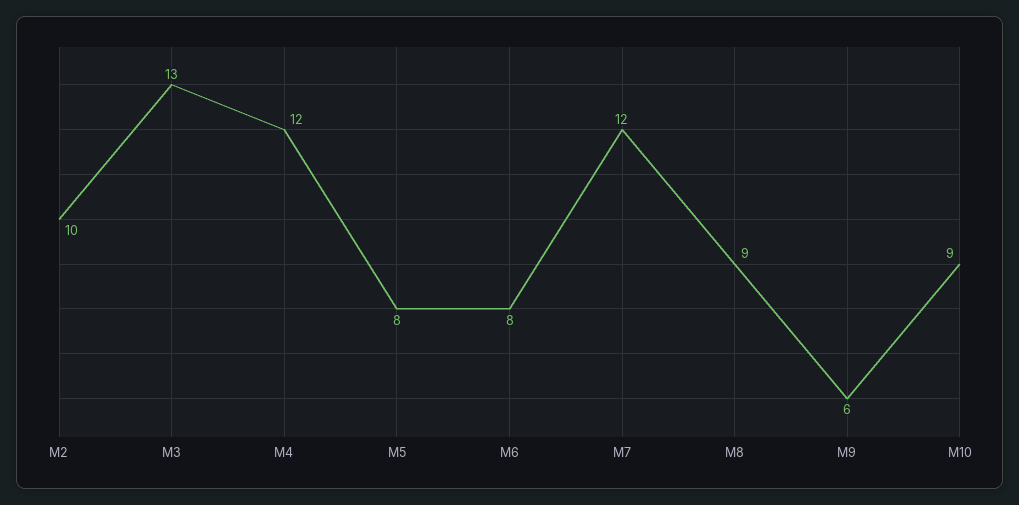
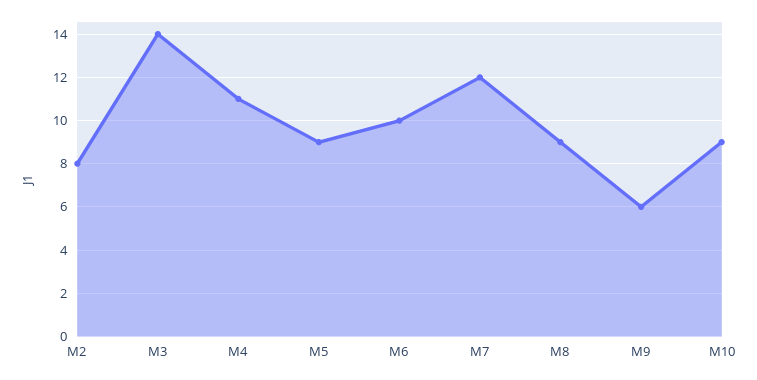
  {
-   "M2": 10,
+   "M2": 8,
-   "M3": 13,
+   "M3": 14,
-   "M4": 12,
+   "M4": 11,
-   "M5": 8,
+   "M5": 9,
-   "M6": 8,
+   "M6": 10,
    "M7": 12,
    "M8": 9,
    "M9": 6,
    "M10": 9
  }

